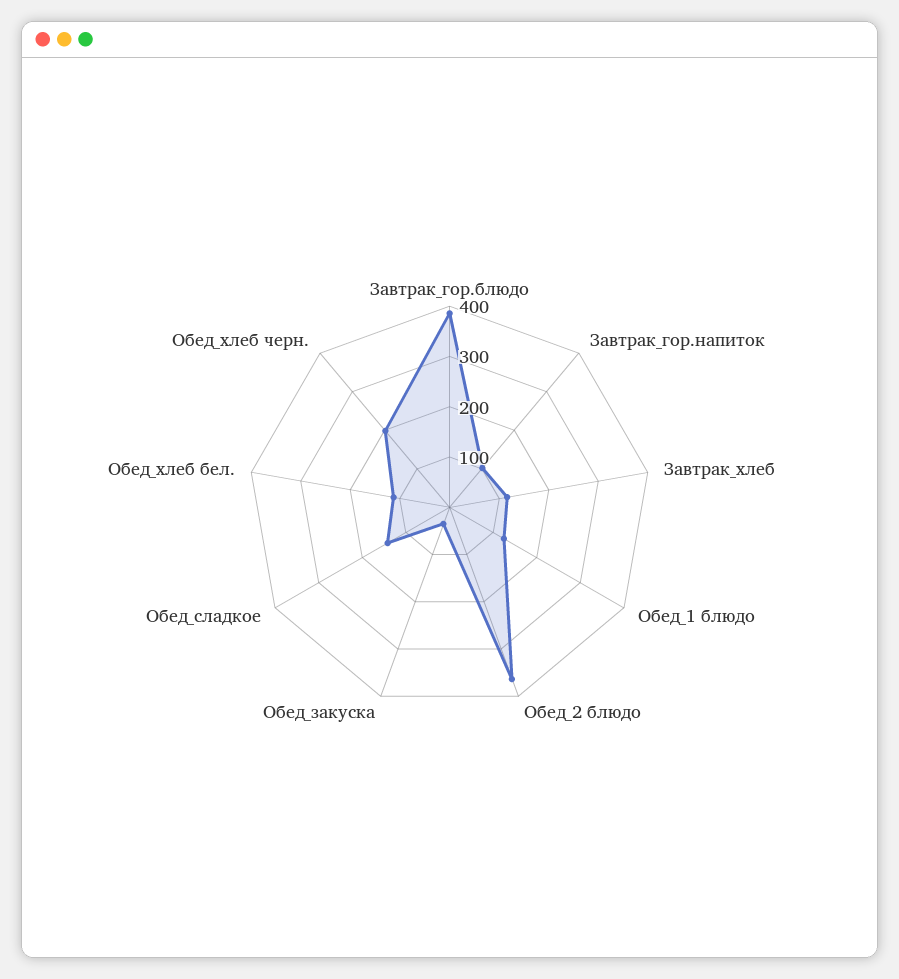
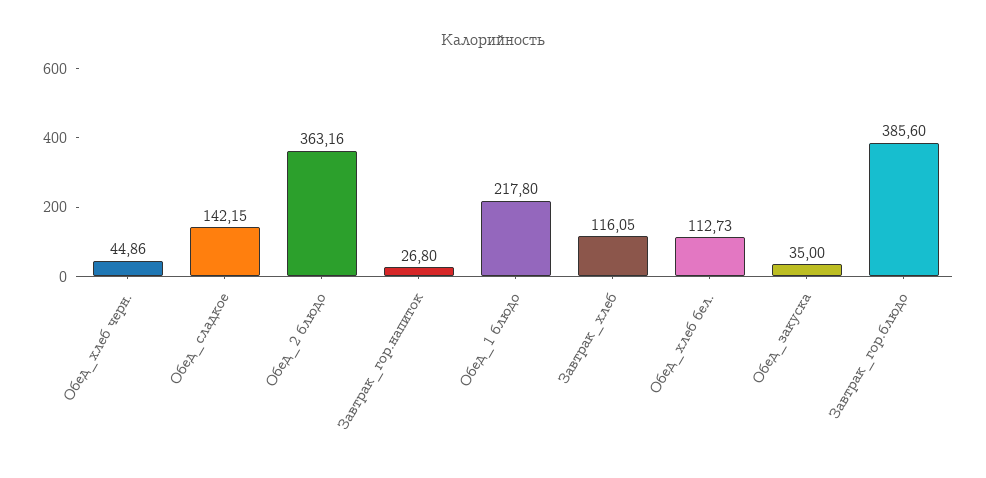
  {
    "Завтрак_гор.блюдо": 385.6,
-   "Завтрак_гор.напиток": 100,
+   "Завтрак_гор.напиток": 26.8,
    "Завтрак_хлеб": 116.05,
-   "Обед_1 блюдо": 120,
+   "Обед_1 блюдо": 217.8,
    "Обед_2 блюдо": 363.16,
    "Обед_закуска": 35,
    "Обед_сладкое": 142.15,
    "Обед_хлеб бел.": 112.73,
-   "Обед_хлеб черн.": 200
+   "Обед_хлеб черн.": 44.86
  }

